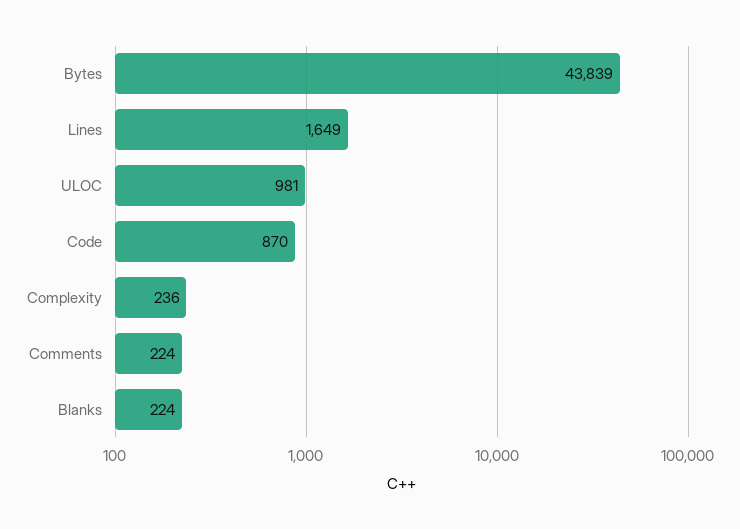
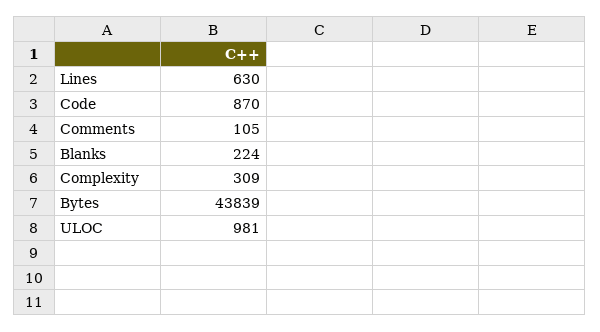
  {
    "Bytes": 43839,
-   "Lines": 1649,
+   "Lines": 630,
    "ULOC": 981,
    "Code": 870,
-   "Complexity": 236,
+   "Complexity": 309,
-   "Comments": 224,
+   "Comments": 105,
    "Blanks": 224
  }

